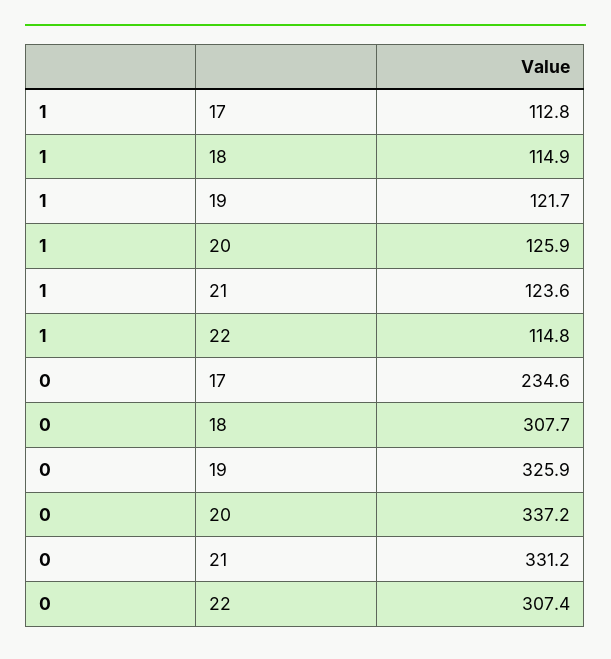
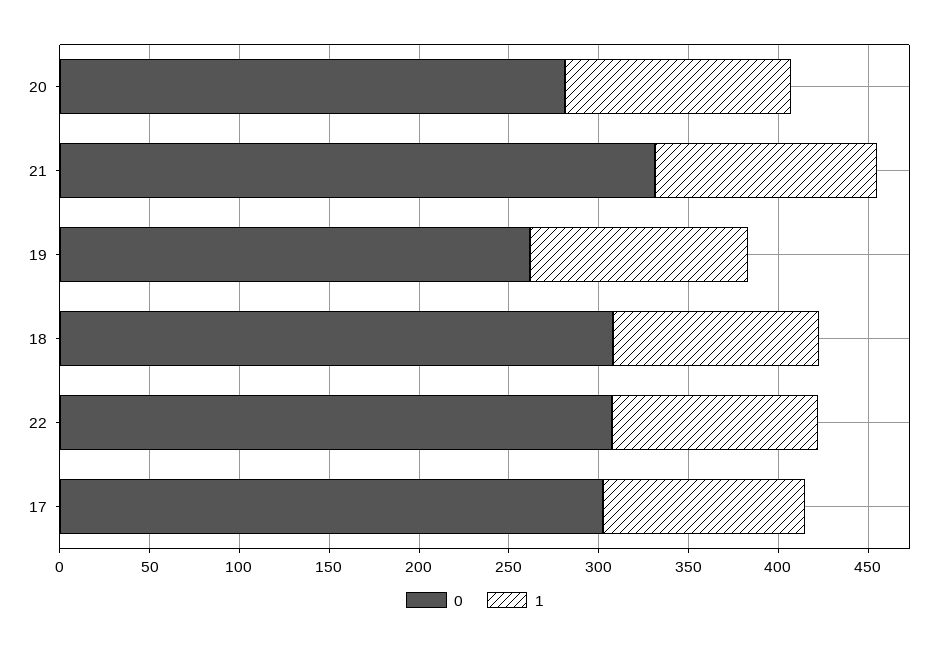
  {
    "1": {
      "17": 112.8,
      "18": 114.9,
      "19": 121.7,
      "20": 125.9,
      "21": 123.6,
      "22": 114.8
    },
    "0": {
-     "17": 234.6,
+     "17": 300,
      "18": 307.7,
-     "19": 325.9,
+     "19": 260,
-     "20": 337.2,
+     "20": 280,
      "21": 331.2,
      "22": 307.4
    }
  }

